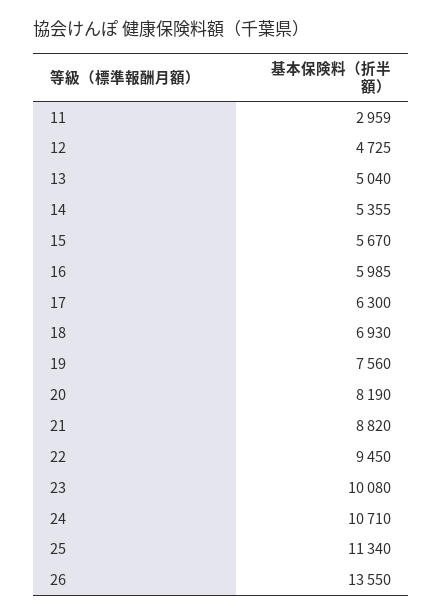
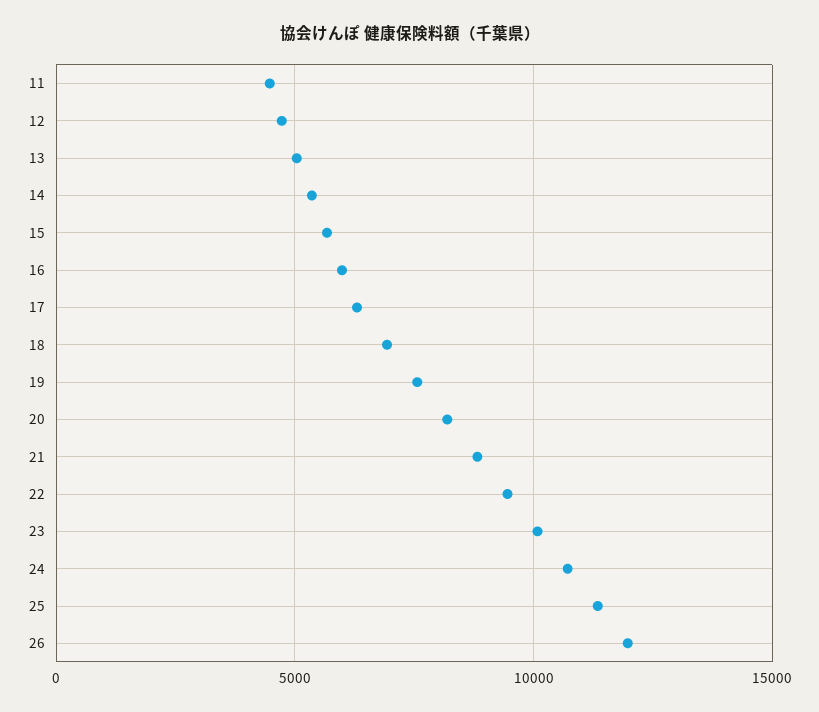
  {
-   "11": 2959,
+   "11": 4500,
    "12": 4725,
    "13": 5040,
    "14": 5355,
    "15": 5670,
    "16": 5985,
    "17": 6300,
    "18": 6930,
    "19": 7560,
    "20": 8190,
    "21": 8820,
    "22": 9450,
    "23": 10080,
    "24": 10710,
    "25": 11340,
-   "26": 13550
+   "26": 12000
  }

